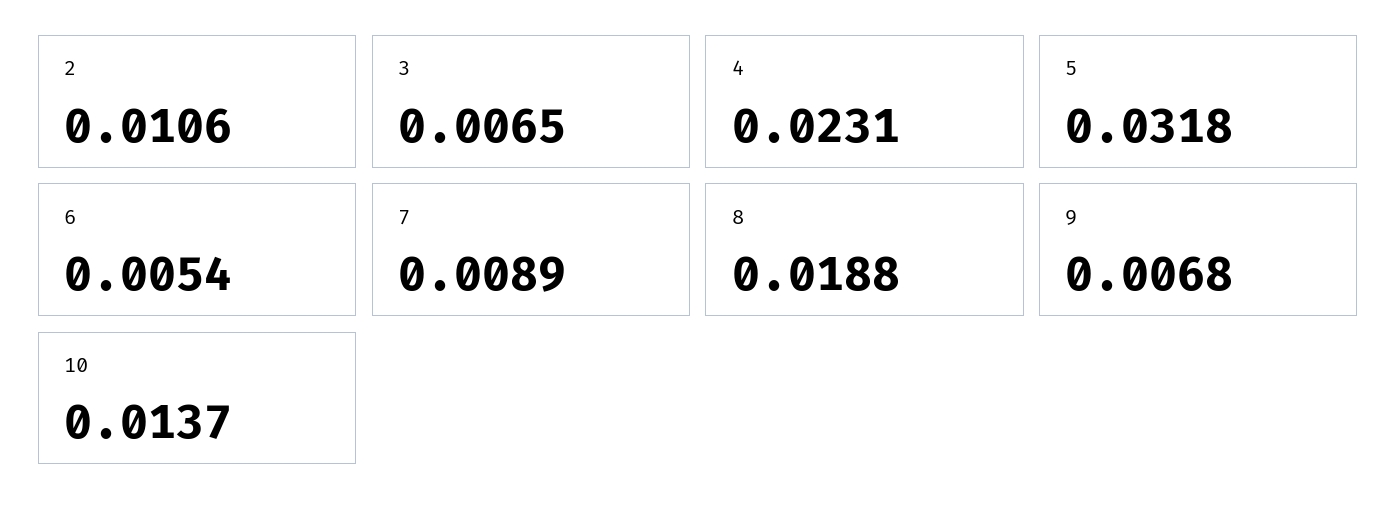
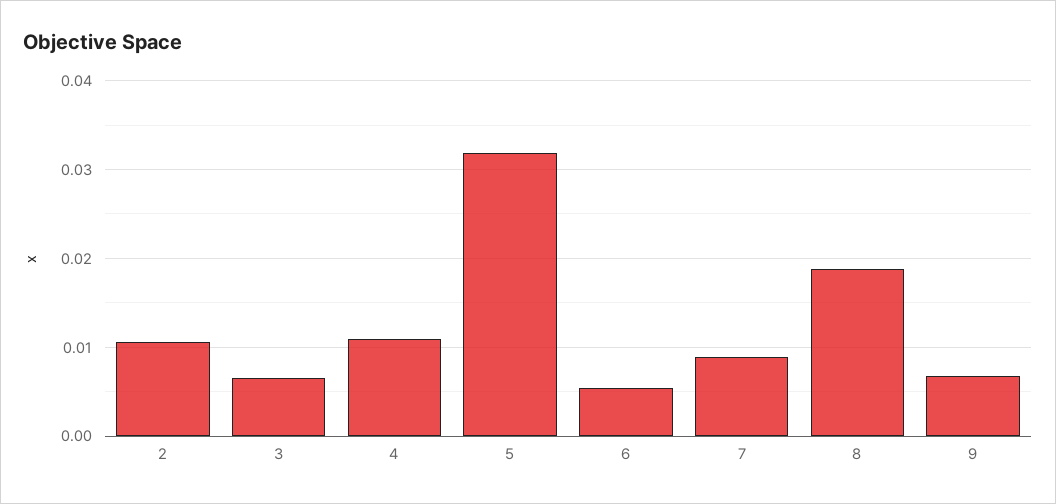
  {
    "2": 0.0106,
    "3": 0.0065,
-   "4": 0.0231,
+   "4": 0.011,
    "5": 0.0318,
    "6": 0.0054,
    "7": 0.0089,
    "8": 0.0188,
-   "9": 0.0068,
+   "9": 0.0068
-   "10": 0.0137
  }

